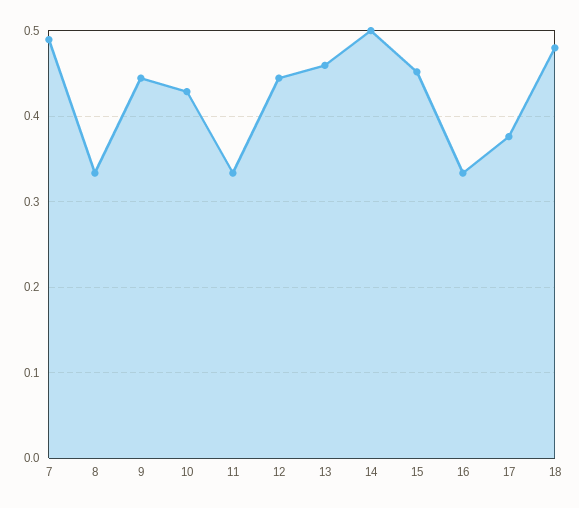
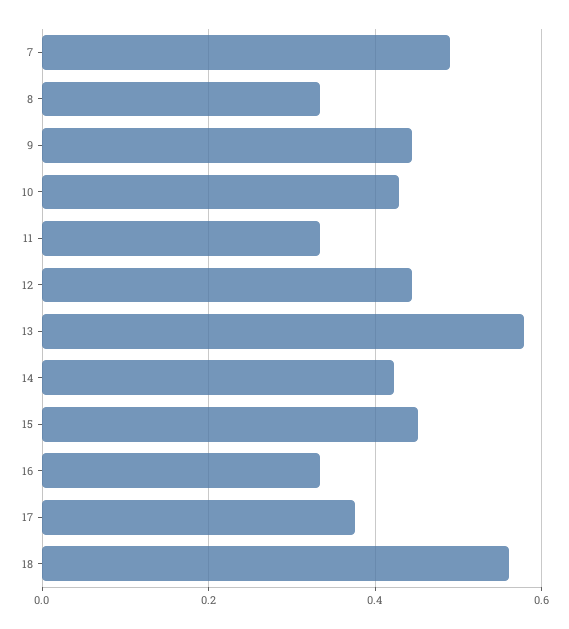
  {
    "7": 0.49,
    "8": 0.33,
    "9": 0.44,
    "10": 0.43,
    "11": 0.33,
    "12": 0.44,
-   "13": 0.46,
+   "13": 0.58,
-   "14": 0.5,
+   "14": 0.42,
    "15": 0.45,
    "16": 0.33,
    "17": 0.38,
-   "18": 0.48
+   "18": 0.56
  }

